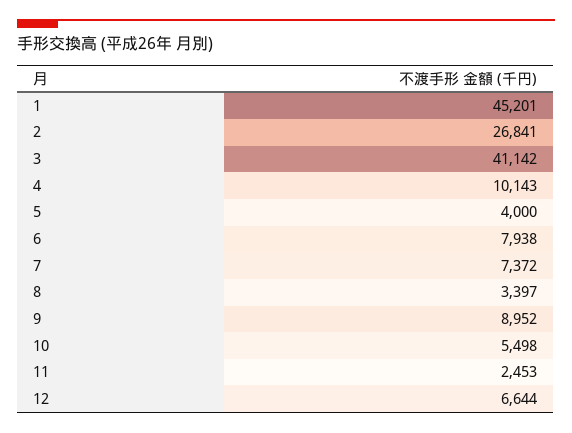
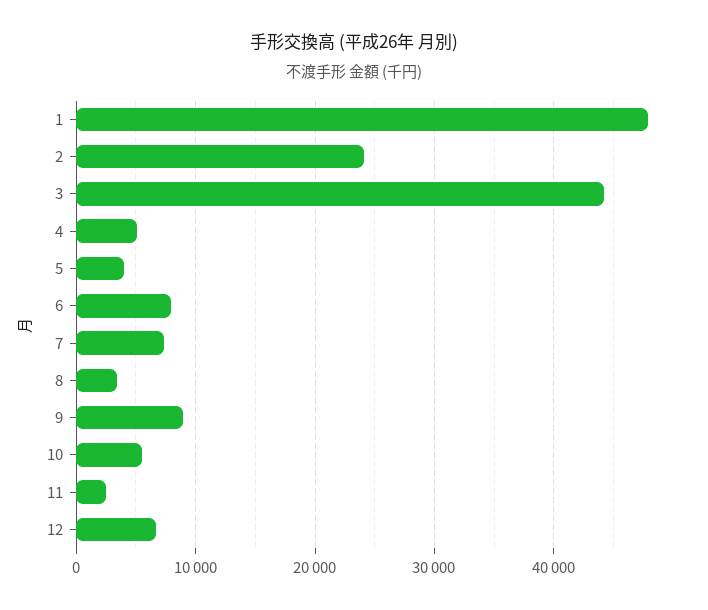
  {
-   "1": 45201,
+   "1": 48000,
-   "2": 26841,
+   "2": 24000,
-   "3": 41142,
+   "3": 44000,
-   "4": 10143,
+   "4": 5000,
    "5": 4000,
    "6": 7938,
    "7": 7372,
    "8": 3397,
    "9": 8952,
    "10": 5498,
    "11": 2453,
    "12": 6644
  }

